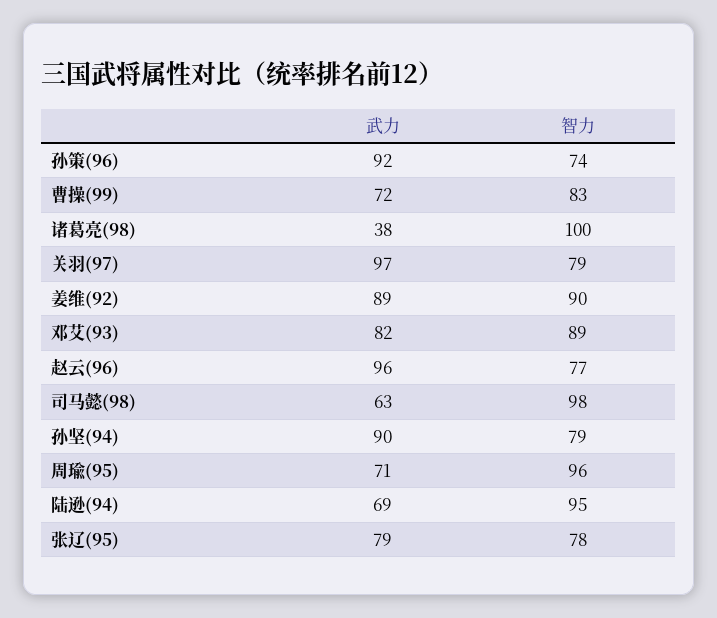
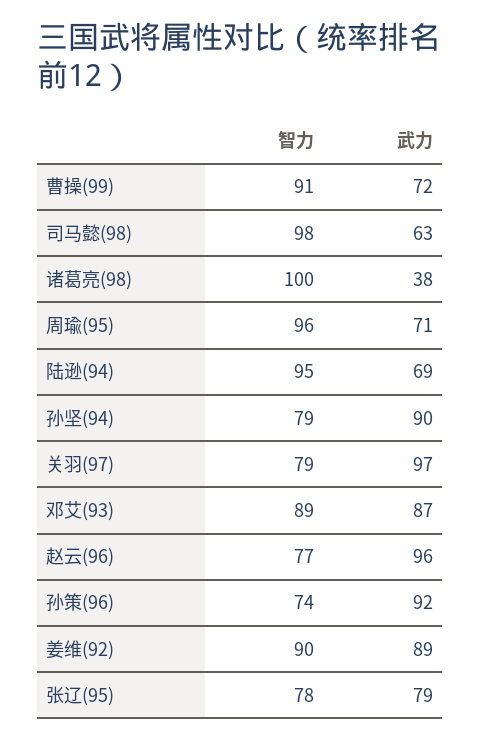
  {
    "武力": {
      "孙策(96)": 92,
      "曹操(99)": 72,
      "诸葛亮(98)": 38,
      "关羽(97)": 97,
      "姜维(92)": 89,
-     "邓艾(93)": 82,
+     "邓艾(93)": 87,
      "赵云(96)": 96,
      "司马懿(98)": 63,
      "孙坚(94)": 90,
      "周瑜(95)": 71,
      "陆逊(94)": 69,
      "张辽(95)": 79
    },
    "智力": {
      "孙策(96)": 74,
-     "曹操(99)": 83,
+     "曹操(99)": 91,
      "诸葛亮(98)": 100,
      "关羽(97)": 79,
      "姜维(92)": 90,
      "邓艾(93)": 89,
      "赵云(96)": 77,
      "司马懿(98)": 98,
      "孙坚(94)": 79,
      "周瑜(95)": 96,
      "陆逊(94)": 95,
      "张辽(95)": 78
    }
  }

